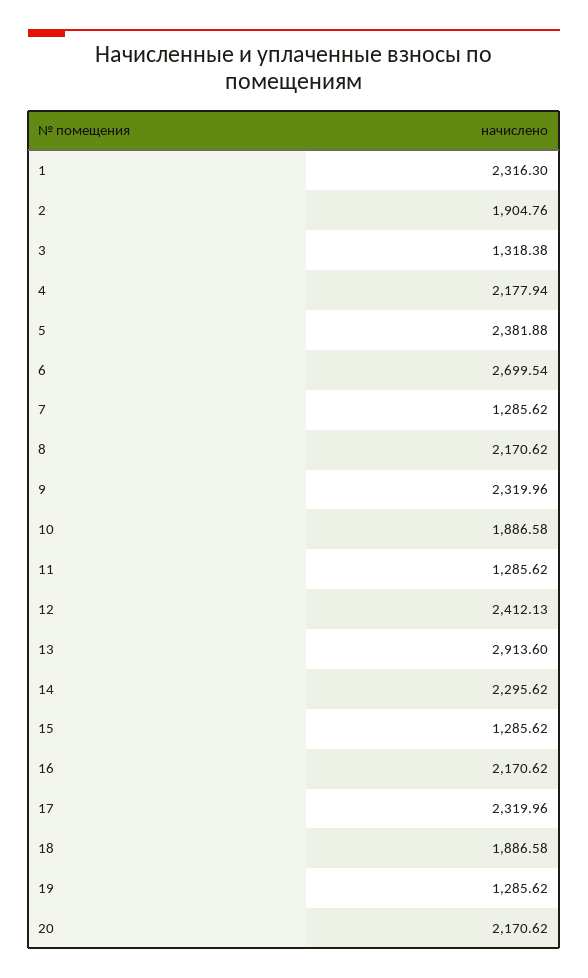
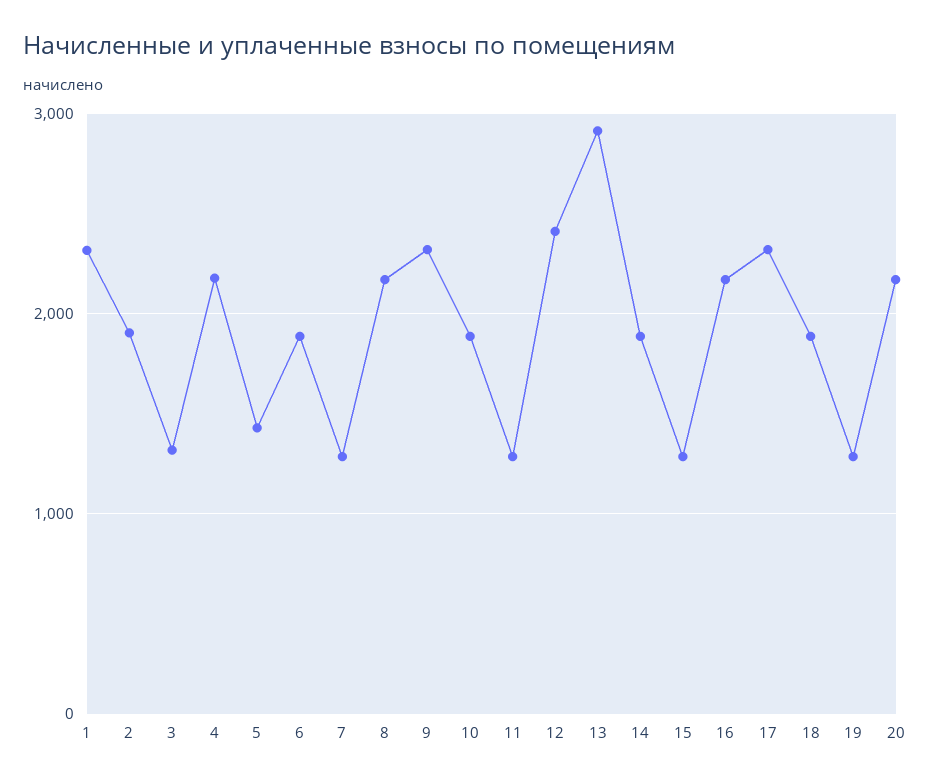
  {
    "1": 2316.3,
    "2": 1904.76,
    "3": 1318.38,
    "4": 2177.94,
-   "5": 2381.88,
+   "5": 1400,
-   "6": 2699.54,
+   "6": 1900,
    "7": 1285.62,
    "8": 2170.62,
    "9": 2319.96,
    "10": 1886.58,
    "11": 1285.62,
    "12": 2412.13,
    "13": 2913.6,
-   "14": 2295.62,
+   "14": 1900,
    "15": 1285.62,
    "16": 2170.62,
    "17": 2319.96,
    "18": 1886.58,
    "19": 1285.62,
    "20": 2170.62
  }

